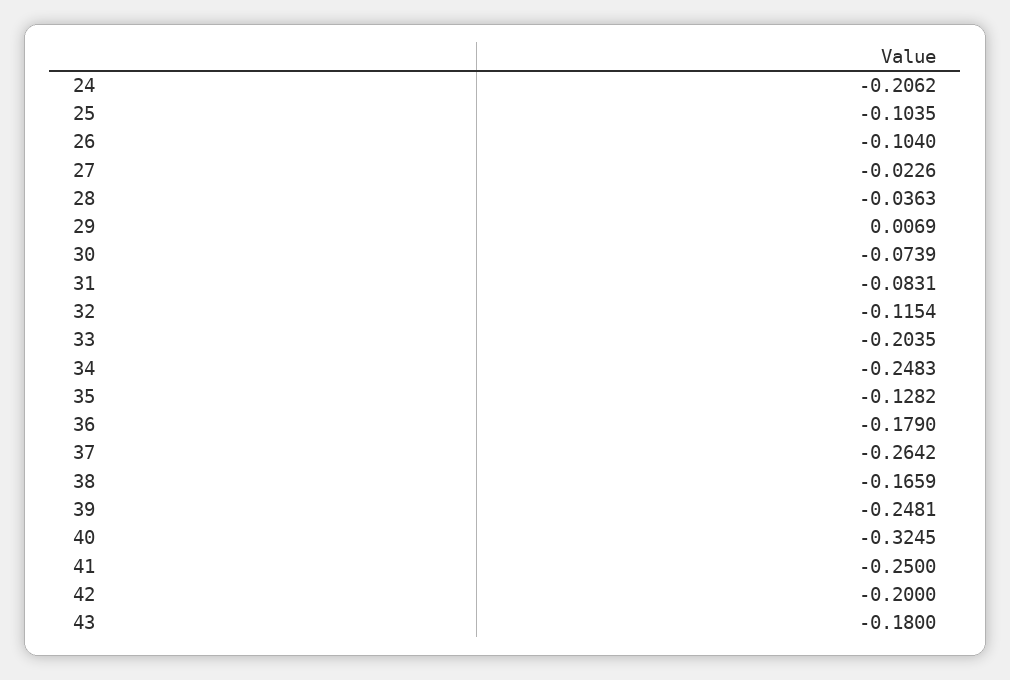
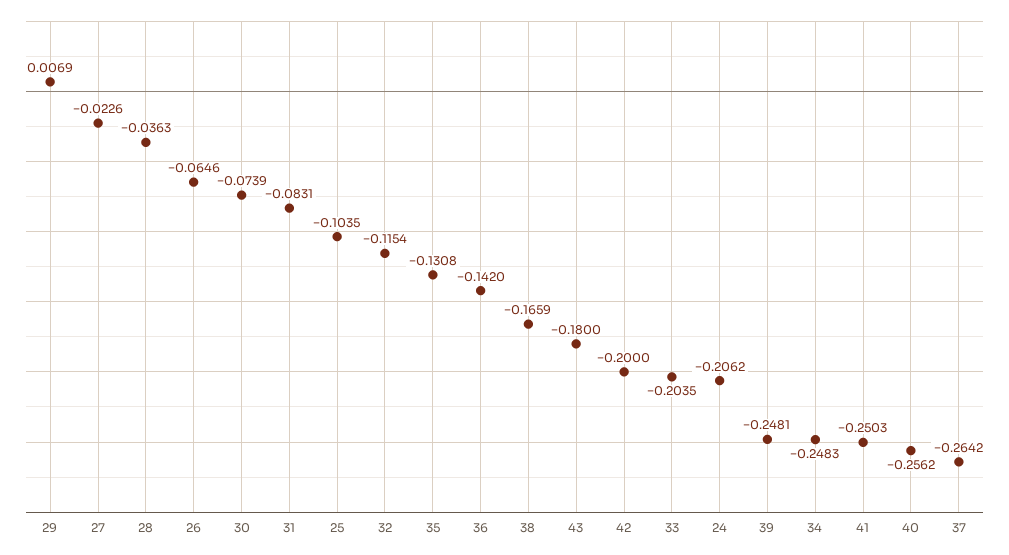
  {
    "24": -0.2062,
    "25": -0.1035,
-   "26": -0.104,
+   "26": -0.0646,
    "27": -0.0226,
    "28": -0.0363,
    "29": 0.0069,
    "30": -0.0739,
    "31": -0.0831,
    "32": -0.1154,
    "33": -0.2035,
    "34": -0.2483,
-   "35": -0.1282,
+   "35": -0.1308,
-   "36": -0.179,
+   "36": -0.142,
    "37": -0.2642,
    "38": -0.1659,
    "39": -0.2481,
-   "40": -0.3245,
+   "40": -0.2562,
-   "41": -0.25,
+   "41": -0.2503,
    "42": -0.2,
    "43": -0.18
  }

